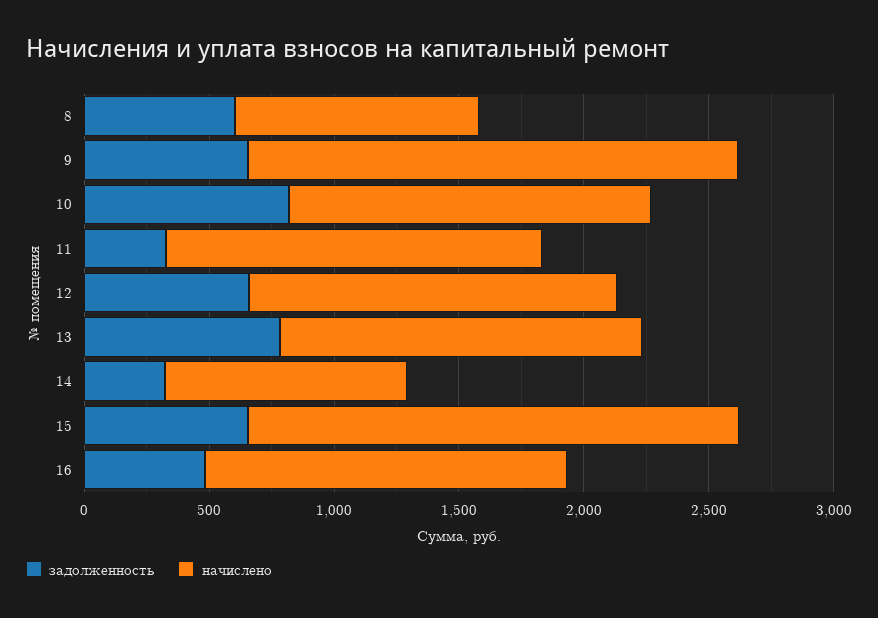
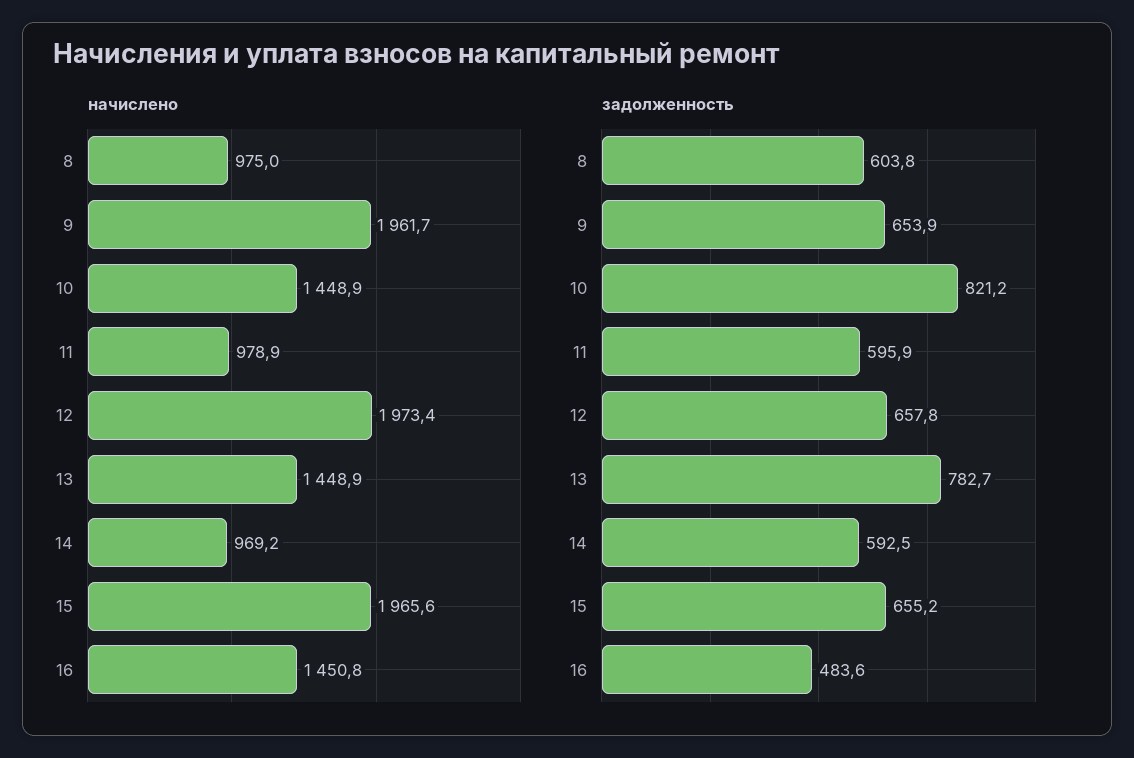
  {
    "задолженность": {
      "8": 603.8,
      "9": 653.9,
      "10": 821.2,
-     "11": 300,
+     "11": 595.9,
      "12": 657.8,
      "13": 782.7,
-     "14": 300,
+     "14": 592.5,
      "15": 655.2,
      "16": 483.6
    },
    "начислено": {
      "8": 975,
      "9": 1961.7,
      "10": 1448.9,
-     "11": 1500,
+     "11": 978.9,
-     "12": 1500,
+     "12": 1973.4,
      "13": 1448.9,
      "14": 969.2,
      "15": 1965.6,
      "16": 1450.8
    }
  }

